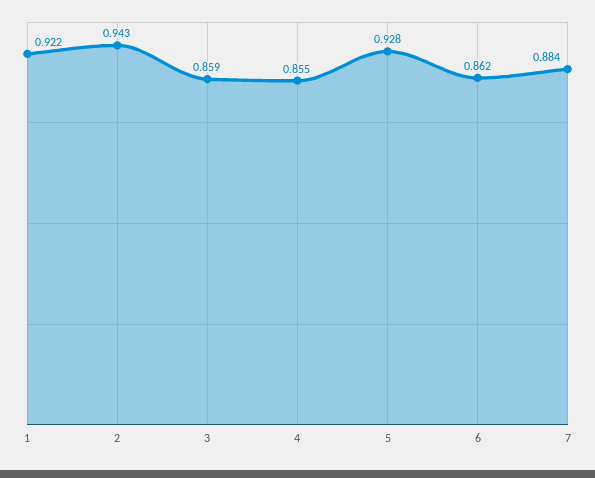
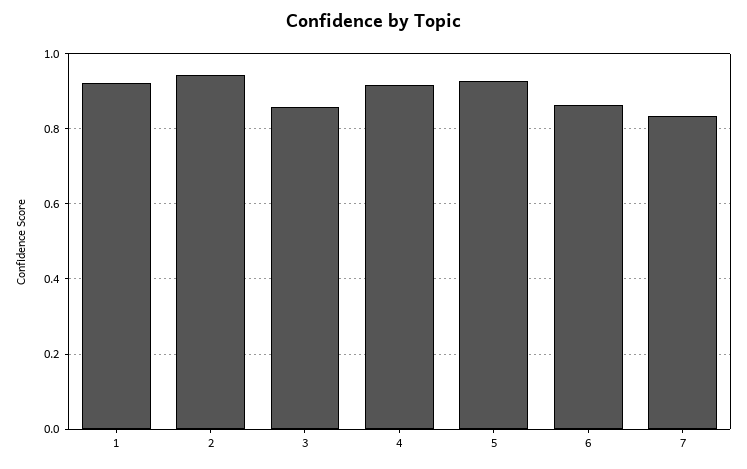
  {
    "1": 0.922,
    "2": 0.943,
    "3": 0.859,
-   "4": 0.855,
+   "4": 0.92,
    "5": 0.928,
    "6": 0.862,
-   "7": 0.884
+   "7": 0.84
  }

